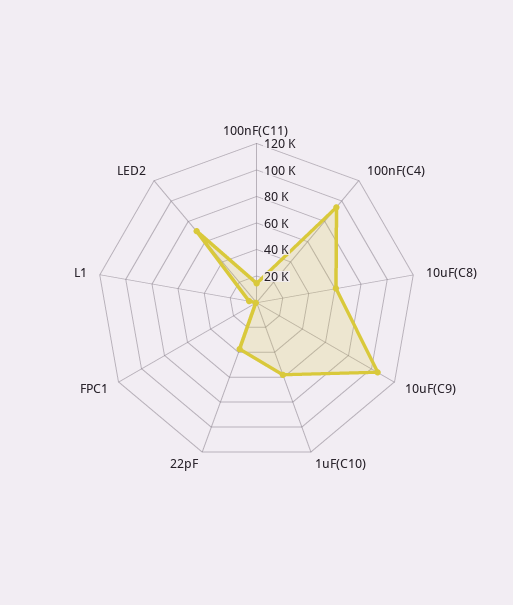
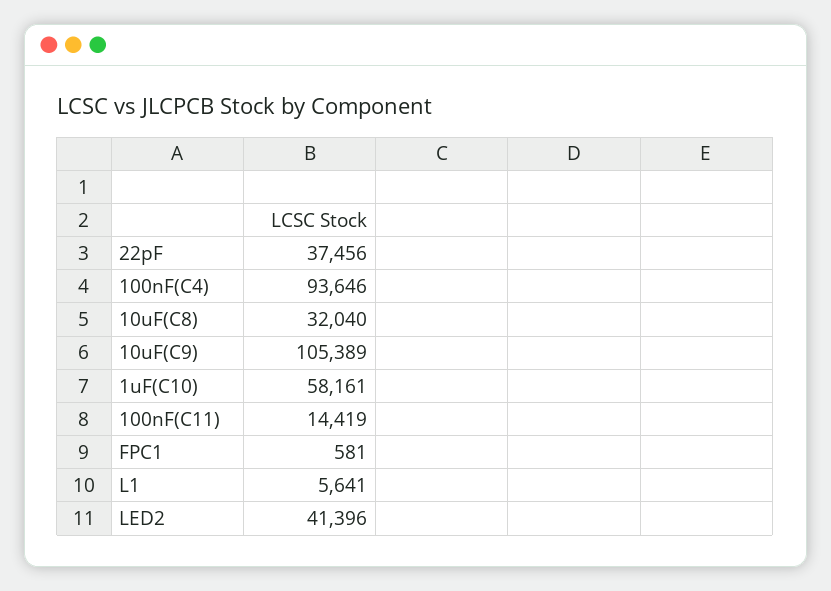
  {
    "100nF(C11)": 14419,
    "100nF(C4)": 93646,
-   "10uF(C8)": 60000,
+   "10uF(C8)": 32040,
    "10uF(C9)": 105389,
    "1uF(C10)": 58161,
    "22pF": 37456,
    "FPC1": 581,
    "L1": 5641,
-   "LED2": 70000
+   "LED2": 41396
  }

